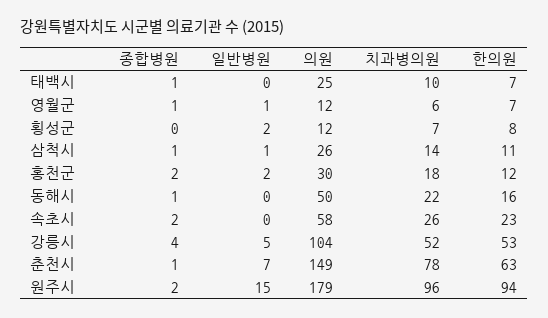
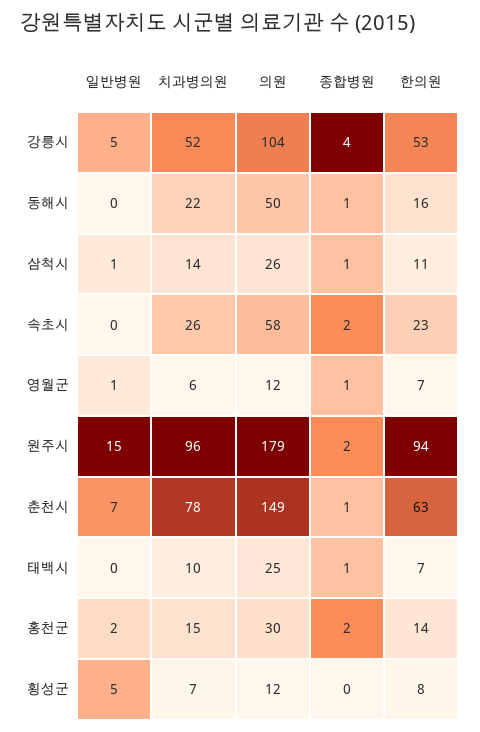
  {
    "종합병원": {
      "태백시": 1,
      "영월군": 1,
      "횡성군": 0,
      "삼척시": 1,
      "홍천군": 2,
      "동해시": 1,
      "속초시": 2,
      "강릉시": 4,
      "춘천시": 1,
      "원주시": 2
    },
    "일반병원": {
      "태백시": 0,
      "영월군": 1,
-     "횡성군": 2,
+     "횡성군": 5,
      "삼척시": 1,
      "홍천군": 2,
      "동해시": 0,
      "속초시": 0,
      "강릉시": 5,
      "춘천시": 7,
      "원주시": 15
    },
    "의원": {
      "태백시": 25,
      "영월군": 12,
      "횡성군": 12,
      "삼척시": 26,
      "홍천군": 30,
      "동해시": 50,
      "속초시": 58,
      "강릉시": 104,
      "춘천시": 149,
      "원주시": 179
    },
    "치과병의원": {
      "태백시": 10,
      "영월군": 6,
      "횡성군": 7,
      "삼척시": 14,
-     "홍천군": 18,
+     "홍천군": 15,
      "동해시": 22,
      "속초시": 26,
      "강릉시": 52,
      "춘천시": 78,
      "원주시": 96
    },
    "한의원": {
      "태백시": 7,
      "영월군": 7,
      "횡성군": 8,
      "삼척시": 11,
-     "홍천군": 12,
+     "홍천군": 14,
      "동해시": 16,
      "속초시": 23,
      "강릉시": 53,
      "춘천시": 63,
      "원주시": 94
    }
  }

